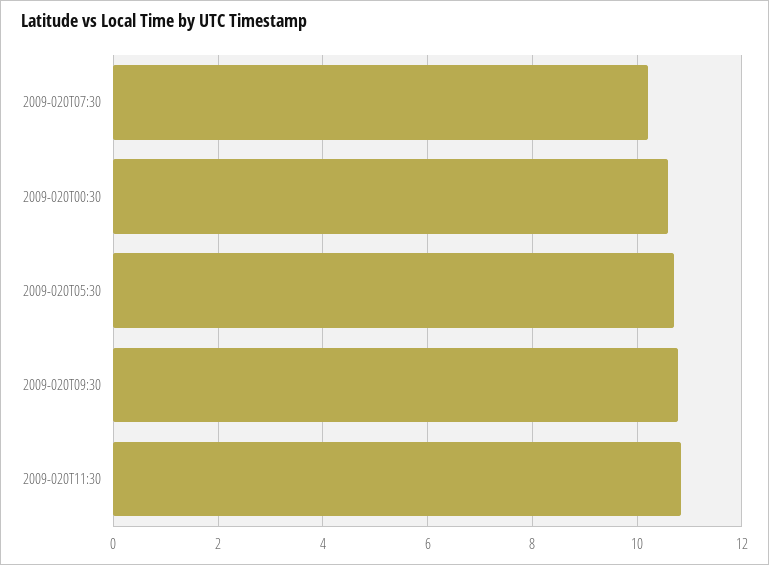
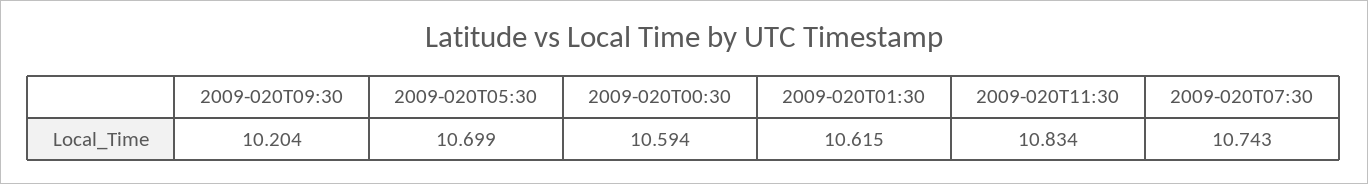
  {
-   "2009-020T07:30": 10.2,
+   "2009-020T07:30": 10.743,
    "2009-020T00:30": 10.594,
    "2009-020T05:30": 10.699,
-   "2009-020T09:30": 10.8,
+   "2009-020T09:30": 10.204,
-   "2009-020T11:30": 10.834
+   "2009-020T11:30": 10.834,
+   "2009-020T01:30": 10.615
  }

